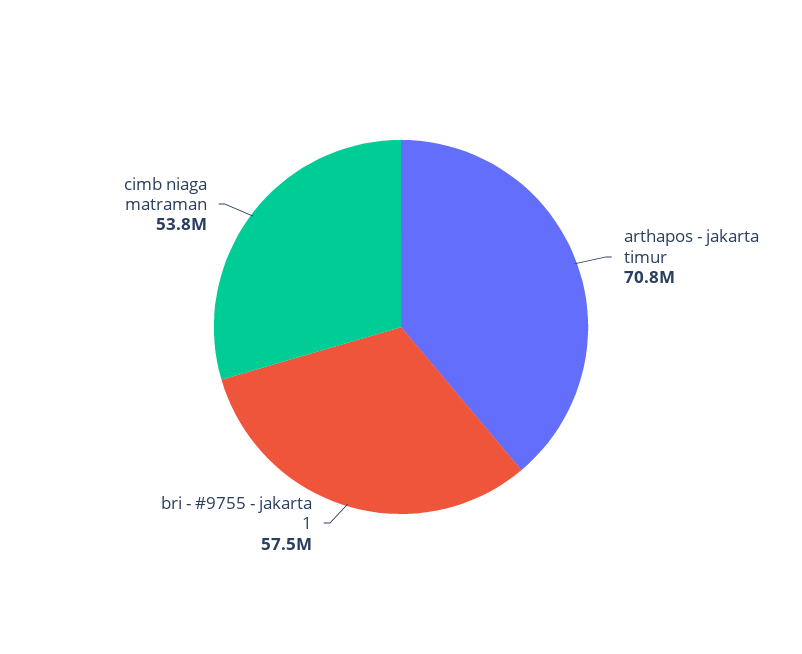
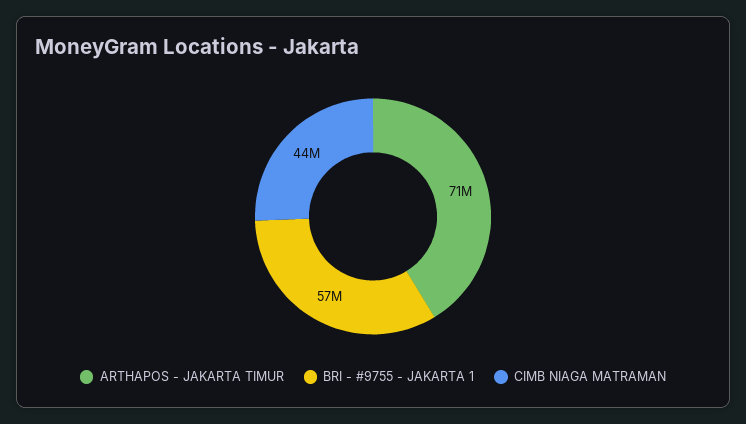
  {
    "arthapos - jakarta timur": 70800000,
    "bri - #9755 - jakarta 1": 57500000,
-   "cimb niaga matraman": 53800000
+   "cimb niaga matraman": 44000000
  }

